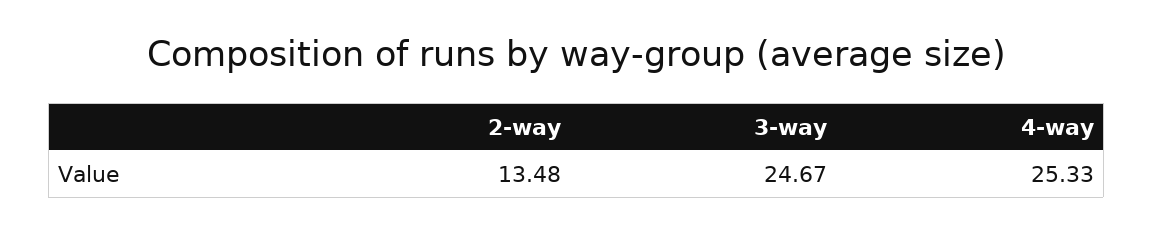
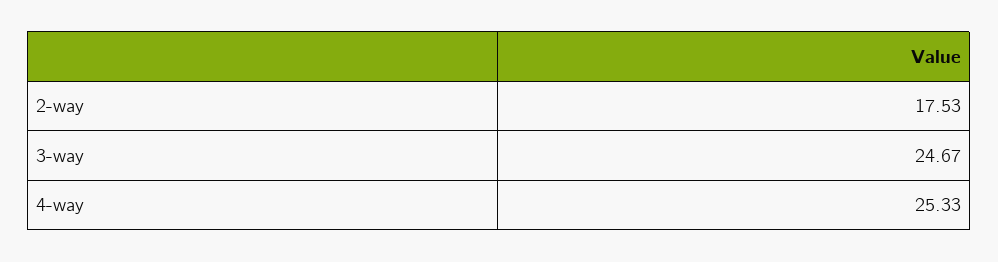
  {
-   "2-way": 13.48,
+   "2-way": 17.53,
    "3-way": 24.67,
    "4-way": 25.33
  }

